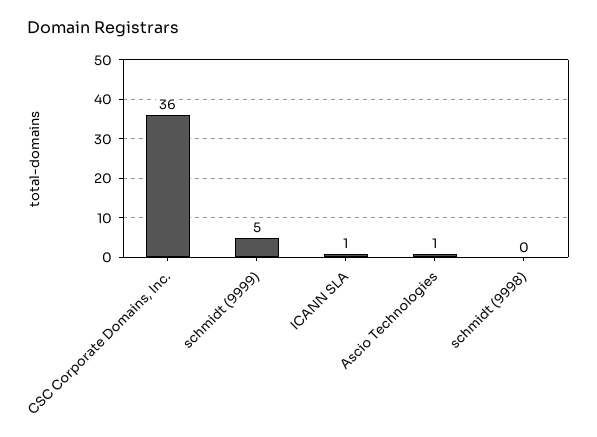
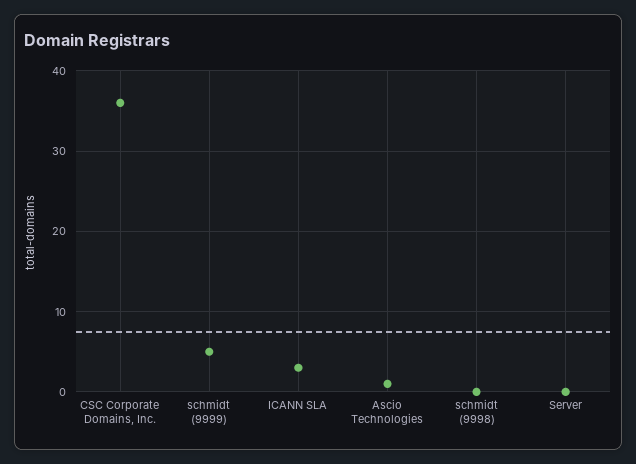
  {
    "CSC Corporate Domains, Inc.": 36,
    "schmidt (9999)": 5,
-   "ICANN SLA": 1,
+   "ICANN SLA": 3,
    "Ascio Technologies": 1,
-   "schmidt (9998)": 0
+   "schmidt (9998)": 0,
+   "Server": 0
  }

